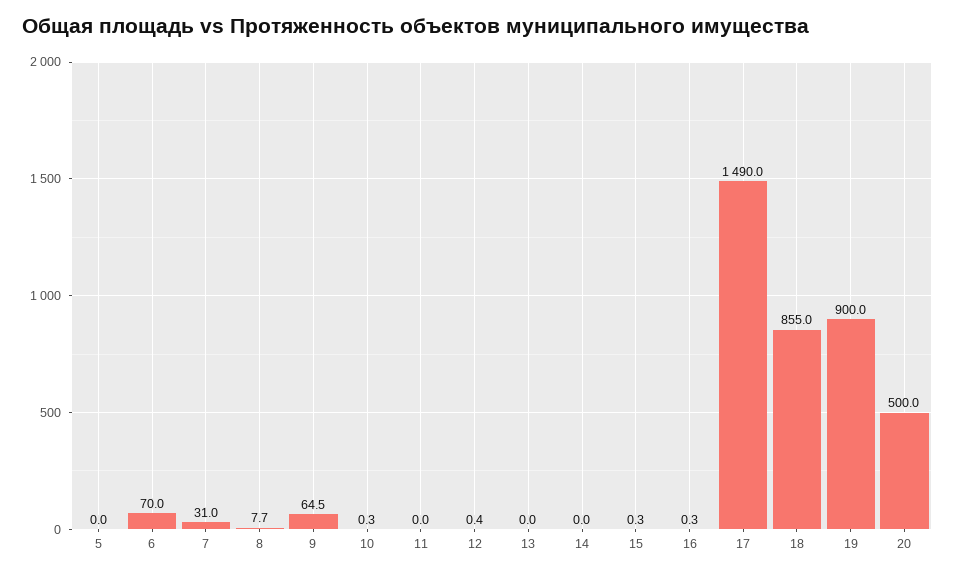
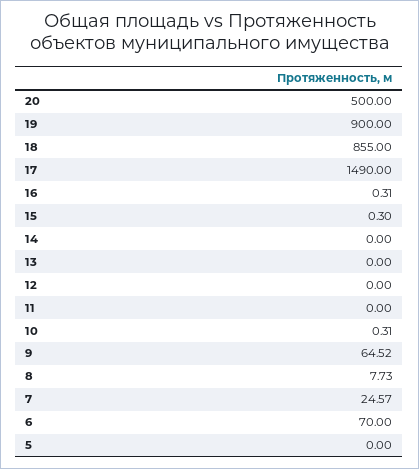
  {
    "5": 0,
    "6": 70,
-   "7": 31,
+   "7": 24.57,
    "8": 7.73,
    "9": 64.52,
    "10": 0.31,
    "11": 0,
-   "12": 0.4,
+   "12": 0,
    "13": 0,
    "14": 0,
    "15": 0.3,
    "16": 0.31,
    "17": 1490,
    "18": 855,
    "19": 900,
    "20": 500
  }

